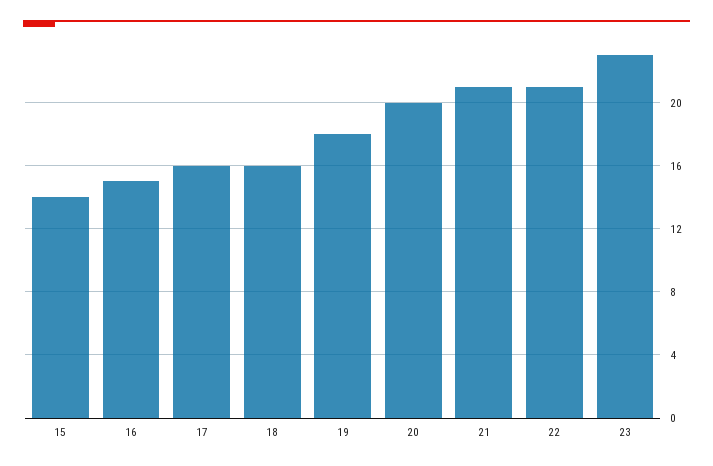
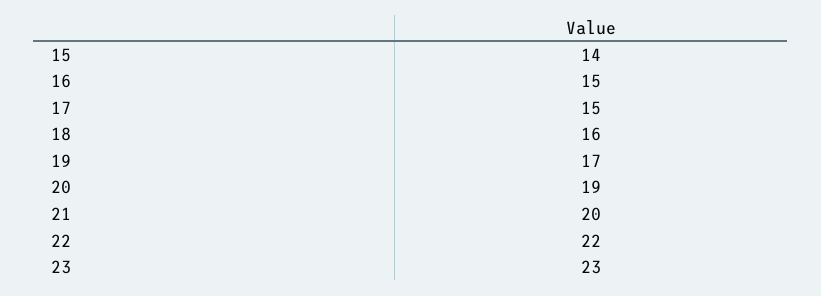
  {
    "15": 14,
    "16": 15,
-   "17": 16,
+   "17": 15,
    "18": 16,
-   "19": 18,
+   "19": 17,
-   "20": 20,
+   "20": 19,
-   "21": 21,
+   "21": 20,
-   "22": 21,
+   "22": 22,
    "23": 23
  }

